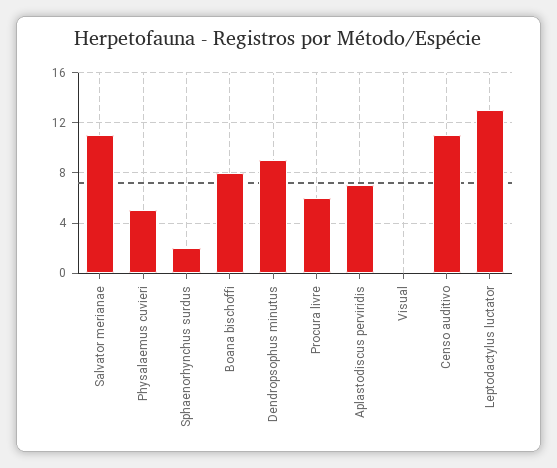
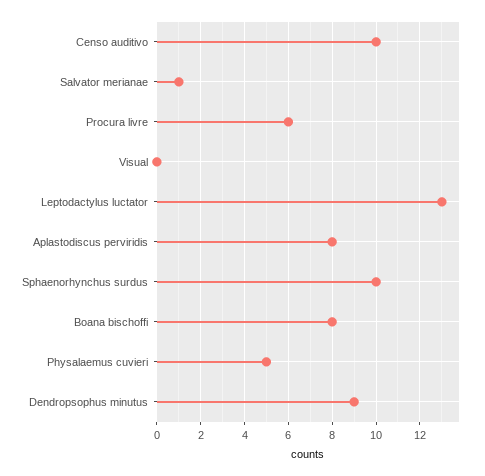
  {
-   "Salvator merianae": 11,
+   "Salvator merianae": 1,
    "Physalaemus cuvieri": 5,
-   "Sphaenorhynchus surdus": 2,
+   "Sphaenorhynchus surdus": 10,
    "Boana bischoffi": 8,
    "Dendropsophus minutus": 9,
    "Procura livre": 6,
-   "Aplastodiscus perviridis": 7,
+   "Aplastodiscus perviridis": 8,
    "Visual": 0,
-   "Censo auditivo": 11,
+   "Censo auditivo": 10,
    "Leptodactylus luctator": 13
  }

